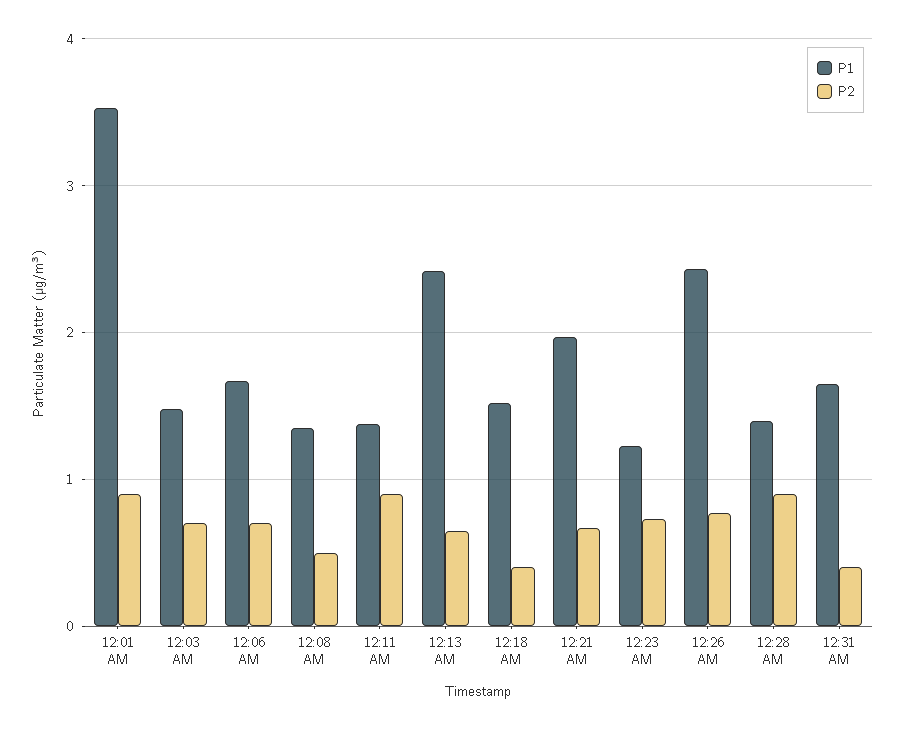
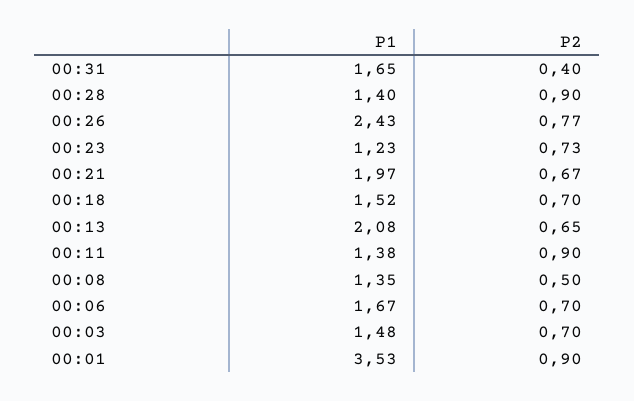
  {
    "P1": {
      "12:01 AM": 3.53,
      "12:03 AM": 1.48,
      "12:06 AM": 1.67,
      "12:08 AM": 1.35,
      "12:11 AM": 1.38,
-     "12:13 AM": 2.4,
+     "12:13 AM": 2.08,
      "12:18 AM": 1.52,
      "12:21 AM": 1.97,
      "12:23 AM": 1.23,
      "12:26 AM": 2.43,
      "12:28 AM": 1.4,
      "12:31 AM": 1.65
    },
    "P2": {
      "12:01 AM": 0.9,
      "12:03 AM": 0.7,
      "12:06 AM": 0.7,
      "12:08 AM": 0.5,
      "12:11 AM": 0.9,
      "12:13 AM": 0.65,
-     "12:18 AM": 0.4,
+     "12:18 AM": 0.7,
      "12:21 AM": 0.67,
      "12:23 AM": 0.73,
      "12:26 AM": 0.77,
      "12:28 AM": 0.9,
      "12:31 AM": 0.4
    }
  }

